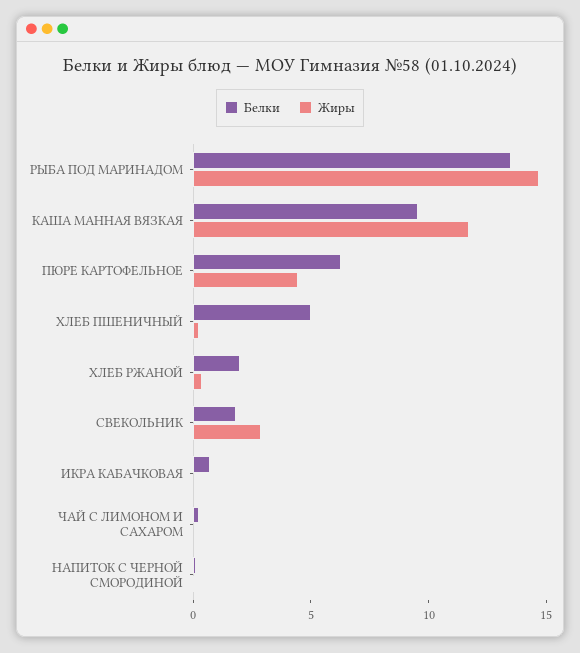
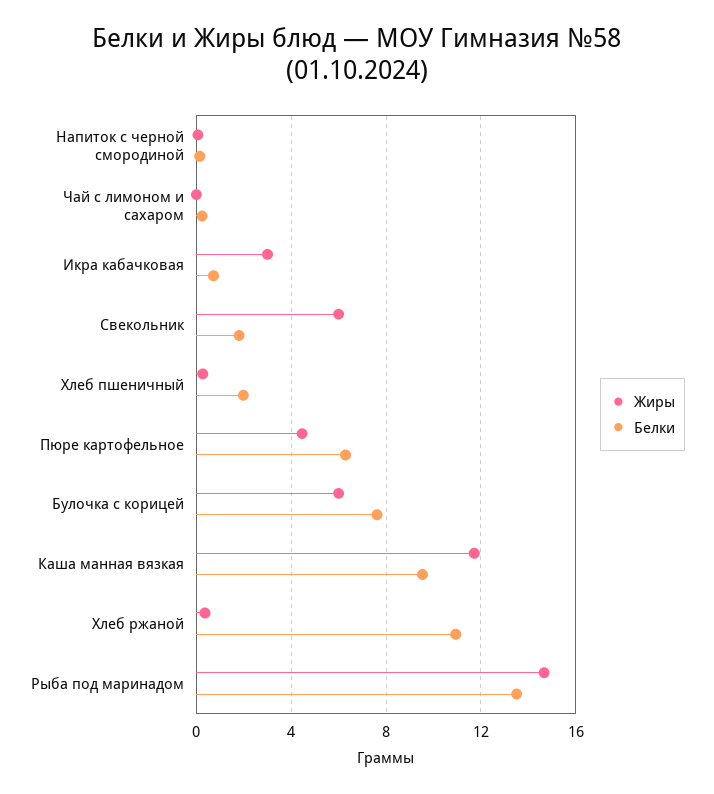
  {
    "Белки": {
      "РЫБА ПОД МАРИНАДОМ": 13.5,
      "КАША МАННАЯ ВЯЗКАЯ": 9.5,
      "ПЮРЕ КАРТОФЕЛЬНОЕ": 6.5,
-     "ХЛЕБ ПШЕНИЧНЫЙ": 5,
+     "ХЛЕБ ПШЕНИЧНЫЙ": 2,
-     "ХЛЕБ РЖАНОЙ": 2,
+     "ХЛЕБ РЖАНОЙ": 11,
      "СВЕКОЛЬНИК": 2,
      "ИКРА КАБАЧКОВАЯ": 0.5,
      "ЧАЙ С ЛИМОНОМ И САХАРОМ": 0,
-     "НАПИТОК С ЧЕРНОЙ СМОРОДИНОЙ": 0
+     "НАПИТОК С ЧЕРНОЙ СМОРОДИНОЙ": 0,
+     "Булочка с корицей": 7.5
    },
    "Жиры": {
      "РЫБА ПОД МАРИНАДОМ": 14.5,
      "КАША МАННАЯ ВЯЗКАЯ": 11.5,
      "ПЮРЕ КАРТОФЕЛЬНОЕ": 4.5,
      "ХЛЕБ ПШЕНИЧНЫЙ": 0.5,
      "ХЛЕБ РЖАНОЙ": 0.5,
-     "СВЕКОЛЬНИК": 3,
+     "СВЕКОЛЬНИК": 6,
-     "ИКРА КАБАЧКОВАЯ": 0,
+     "ИКРА КАБАЧКОВАЯ": 3,
      "ЧАЙ С ЛИМОНОМ И САХАРОМ": 0,
-     "НАПИТОК С ЧЕРНОЙ СМОРОДИНОЙ": 0
+     "НАПИТОК С ЧЕРНОЙ СМОРОДИНОЙ": 0,
+     "Булочка с корицей": 6
    }
  }

